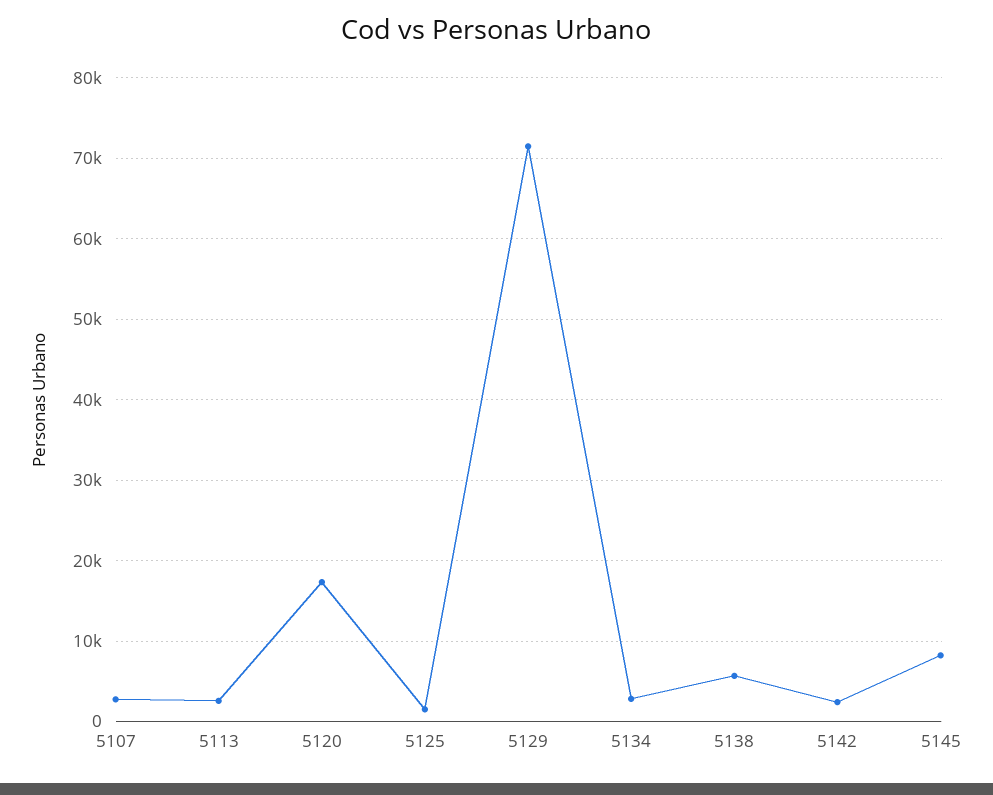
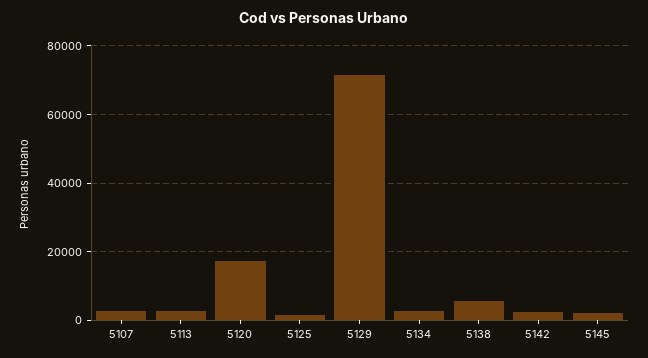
  {
    "5107": 3000,
    "5113": 3000,
    "5120": 17000,
    "5125": 2000,
    "5129": 71000,
    "5134": 3000,
    "5138": 6000,
    "5142": 2000,
-   "5145": 8000
+   "5145": 2000
  }

